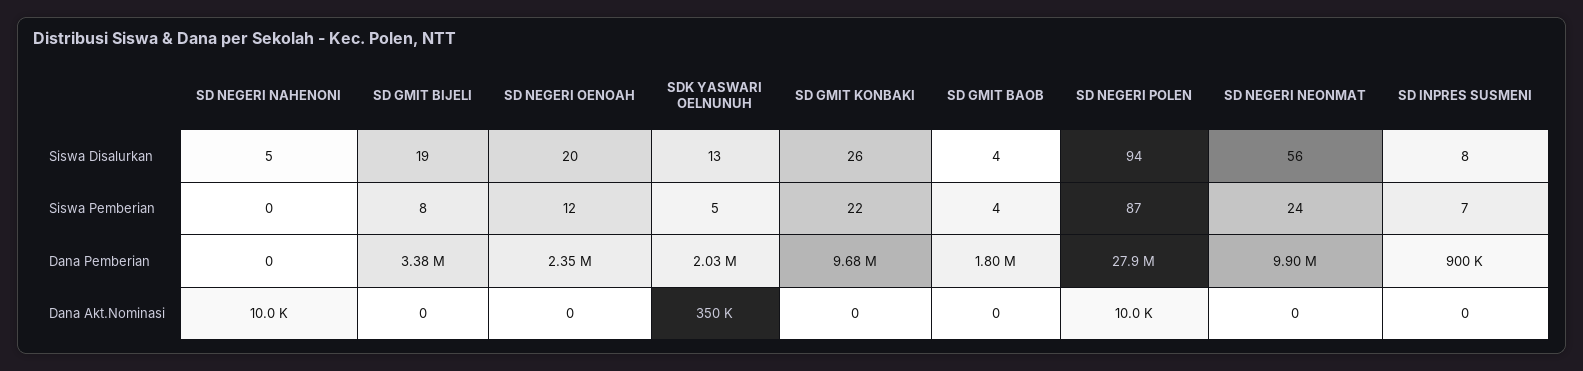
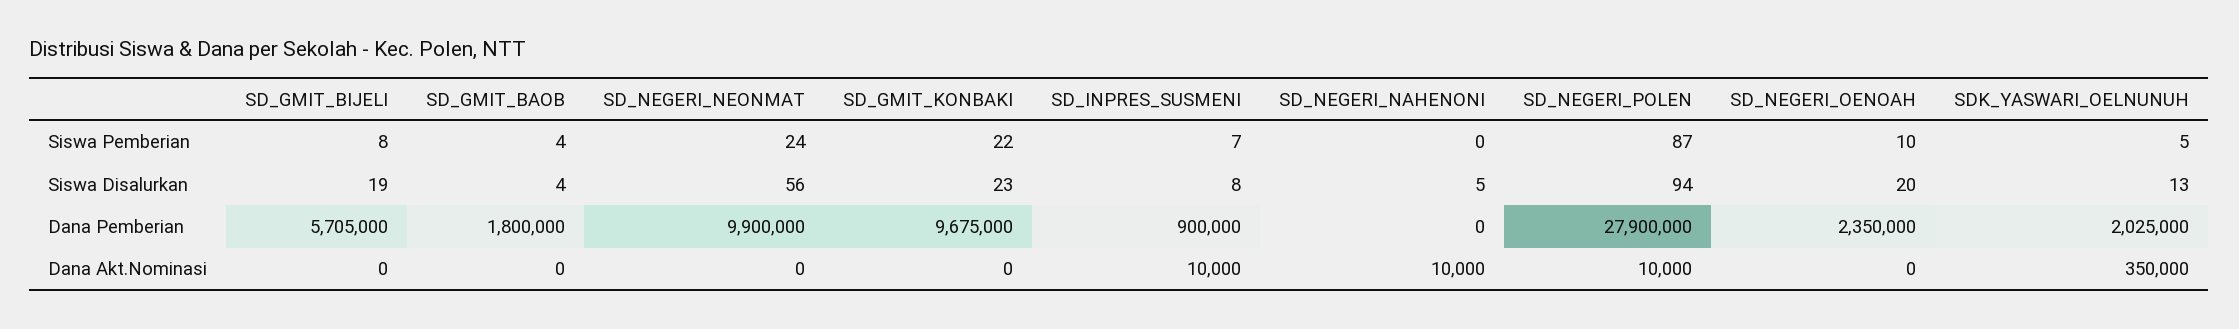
  {
    "SD NEGERI NAHENONI": {
      "Siswa Disalurkan": 5,
      "Siswa Pemberian": 0,
      "Dana Pemberian": 0,
      "Dana Akt.Nominasi": 10000
    },
    "SD GMIT BIJELI": {
      "Siswa Disalurkan": 19,
      "Siswa Pemberian": 8,
-     "Dana Pemberian": 3380000,
+     "Dana Pemberian": 5705000,
      "Dana Akt.Nominasi": 0
    },
    "SD NEGERI OENOAH": {
      "Siswa Disalurkan": 20,
-     "Siswa Pemberian": 12,
+     "Siswa Pemberian": 10,
      "Dana Pemberian": 2350000,
      "Dana Akt.Nominasi": 0
    },
    "SDK YASWARI OELNUNUH": {
      "Siswa Disalurkan": 13,
      "Siswa Pemberian": 5,
      "Dana Pemberian": 2025000,
      "Dana Akt.Nominasi": 350000
    },
    "SD GMIT KONBAKI": {
-     "Siswa Disalurkan": 26,
+     "Siswa Disalurkan": 23,
      "Siswa Pemberian": 22,
      "Dana Pemberian": 9675000,
      "Dana Akt.Nominasi": 0
    },
    "SD GMIT BAOB": {
      "Siswa Disalurkan": 4,
      "Siswa Pemberian": 4,
      "Dana Pemberian": 1800000,
      "Dana Akt.Nominasi": 0
    },
    "SD NEGERI POLEN": {
      "Siswa Disalurkan": 94,
      "Siswa Pemberian": 87,
      "Dana Pemberian": 27900000,
      "Dana Akt.Nominasi": 10000
    },
    "SD NEGERI NEONMAT": {
      "Siswa Disalurkan": 56,
      "Siswa Pemberian": 24,
      "Dana Pemberian": 9900000,
      "Dana Akt.Nominasi": 0
    },
    "SD INPRES SUSMENI": {
      "Siswa Disalurkan": 8,
      "Siswa Pemberian": 7,
      "Dana Pemberian": 900000,
-     "Dana Akt.Nominasi": 0
+     "Dana Akt.Nominasi": 10000
    }
  }

